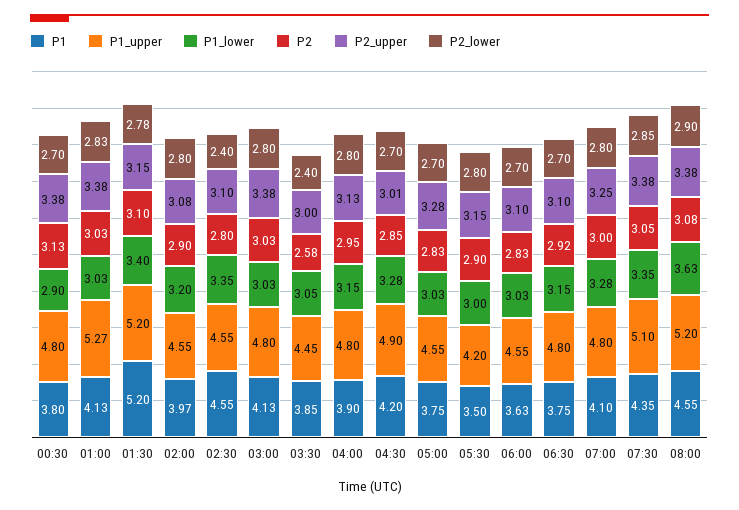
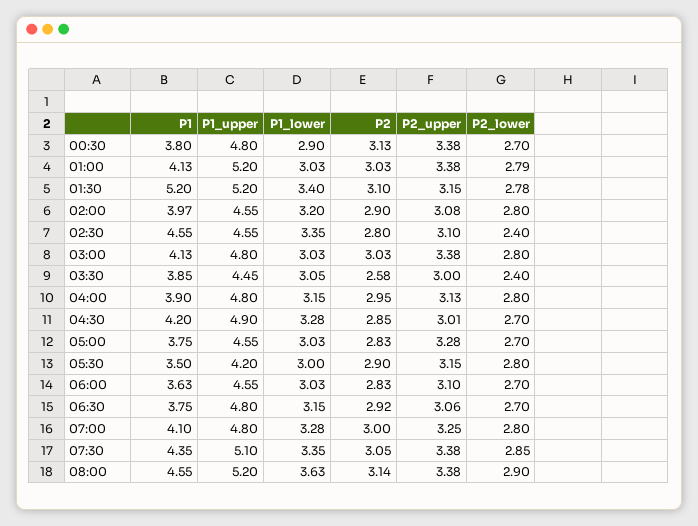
  {
    "P1": {
      "00:30": 3.8,
      "01:00": 4.13,
      "01:30": 5.2,
      "02:00": 3.97,
      "02:30": 4.55,
      "03:00": 4.13,
      "03:30": 3.85,
      "04:00": 3.9,
      "04:30": 4.2,
      "05:00": 3.75,
      "05:30": 3.5,
      "06:00": 3.63,
      "06:30": 3.75,
      "07:00": 4.1,
      "07:30": 4.35,
      "08:00": 4.55
    },
    "P1_upper": {
      "00:30": 4.8,
-     "01:00": 5.27,
+     "01:00": 5.2,
      "01:30": 5.2,
      "02:00": 4.55,
      "02:30": 4.55,
      "03:00": 4.8,
      "03:30": 4.45,
      "04:00": 4.8,
      "04:30": 4.9,
      "05:00": 4.55,
      "05:30": 4.2,
      "06:00": 4.55,
      "06:30": 4.8,
      "07:00": 4.8,
      "07:30": 5.1,
      "08:00": 5.2
    },
    "P1_lower": {
      "00:30": 2.9,
      "01:00": 3.03,
      "01:30": 3.4,
      "02:00": 3.2,
      "02:30": 3.35,
      "03:00": 3.03,
      "03:30": 3.05,
      "04:00": 3.15,
      "04:30": 3.28,
      "05:00": 3.03,
      "05:30": 3,
      "06:00": 3.03,
      "06:30": 3.15,
      "07:00": 3.28,
      "07:30": 3.35,
      "08:00": 3.63
    },
    "P2": {
      "00:30": 3.13,
      "01:00": 3.03,
      "01:30": 3.1,
      "02:00": 2.9,
      "02:30": 2.8,
      "03:00": 3.03,
      "03:30": 2.58,
      "04:00": 2.95,
      "04:30": 2.85,
      "05:00": 2.83,
      "05:30": 2.9,
      "06:00": 2.83,
      "06:30": 2.92,
      "07:00": 3,
      "07:30": 3.05,
-     "08:00": 3.08
+     "08:00": 3.14
    },
    "P2_upper": {
      "00:30": 3.38,
      "01:00": 3.38,
      "01:30": 3.15,
      "02:00": 3.08,
      "02:30": 3.1,
      "03:00": 3.38,
      "03:30": 3,
      "04:00": 3.13,
      "04:30": 3.01,
      "05:00": 3.28,
      "05:30": 3.15,
      "06:00": 3.1,
-     "06:30": 3.1,
+     "06:30": 3.06,
      "07:00": 3.25,
      "07:30": 3.38,
      "08:00": 3.38
    },
    "P2_lower": {
      "00:30": 2.7,
-     "01:00": 2.83,
+     "01:00": 2.79,
      "01:30": 2.78,
      "02:00": 2.8,
      "02:30": 2.4,
      "03:00": 2.8,
      "03:30": 2.4,
      "04:00": 2.8,
      "04:30": 2.7,
      "05:00": 2.7,
      "05:30": 2.8,
      "06:00": 2.7,
      "06:30": 2.7,
      "07:00": 2.8,
      "07:30": 2.85,
      "08:00": 2.9
    }
  }

